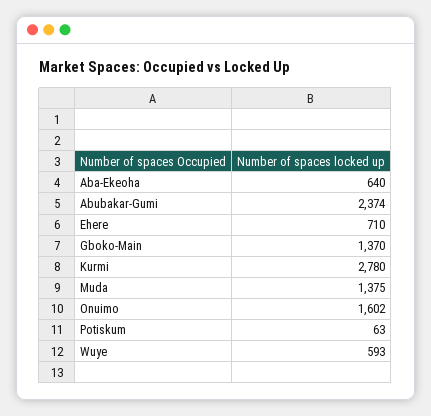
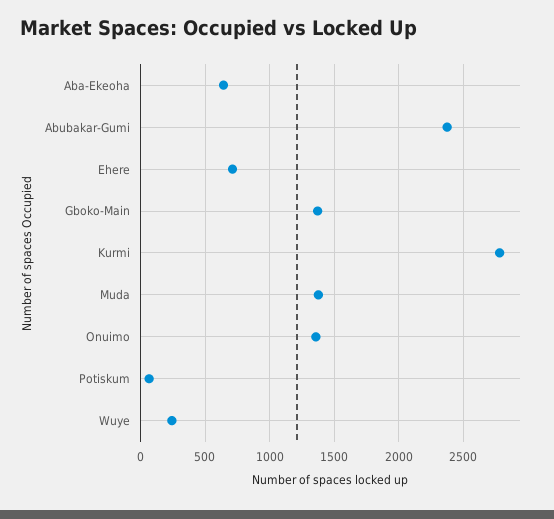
  {
    "Aba-Ekeoha": 640,
    "Abubakar-Gumi": 2374,
    "Ehere": 710,
    "Gboko-Main": 1370,
    "Kurmi": 2780,
    "Muda": 1375,
-   "Onuimo": 1602,
+   "Onuimo": 1350,
    "Potiskum": 63,
-   "Wuye": 593
+   "Wuye": 250
  }

